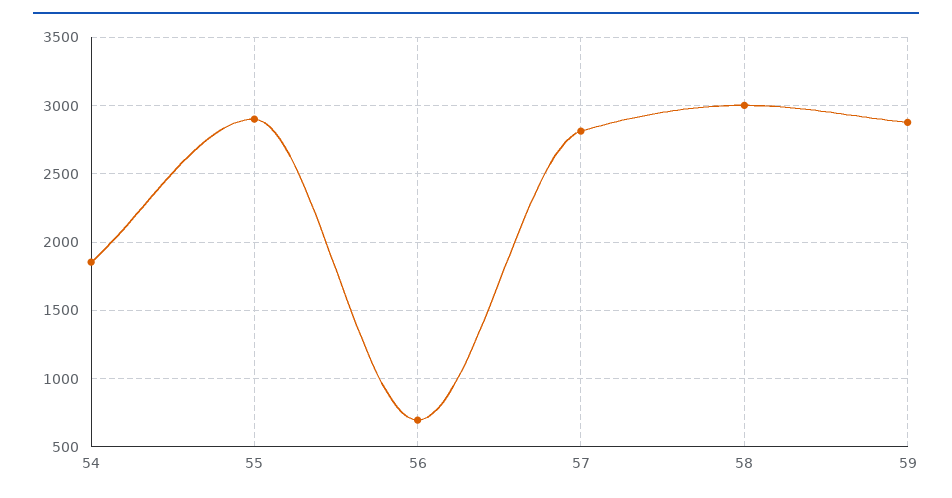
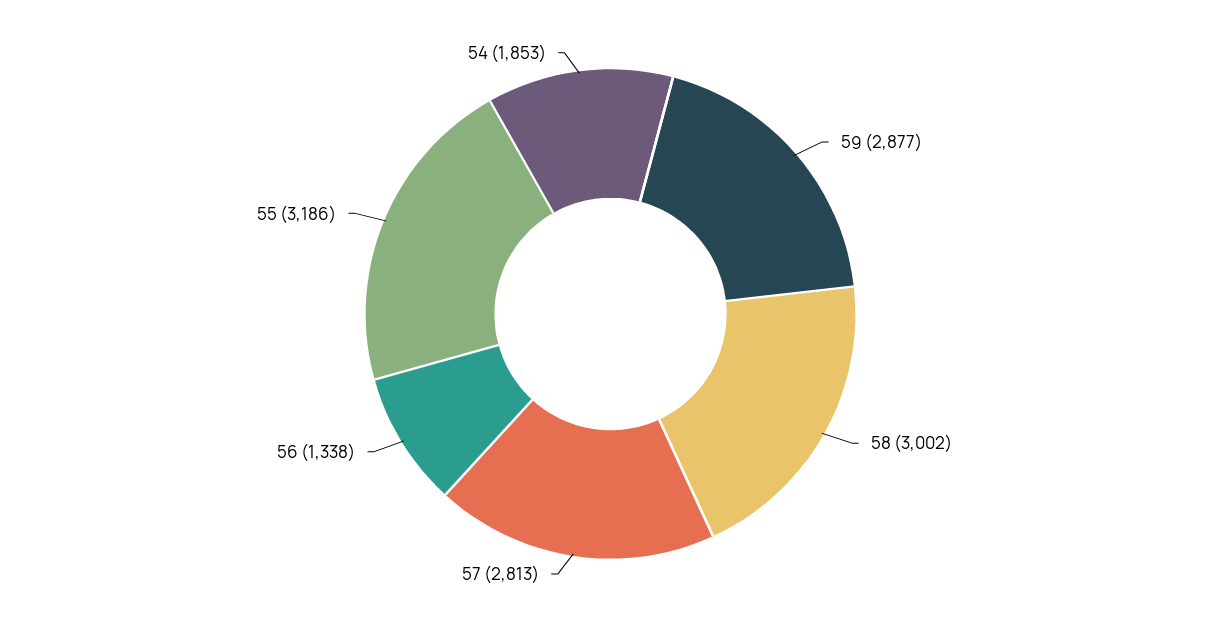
  {
    "54": 1853,
-   "55": 2900,
+   "55": 3186,
-   "56": 700,
+   "56": 1338,
    "57": 2813,
    "58": 3002,
    "59": 2877
  }

